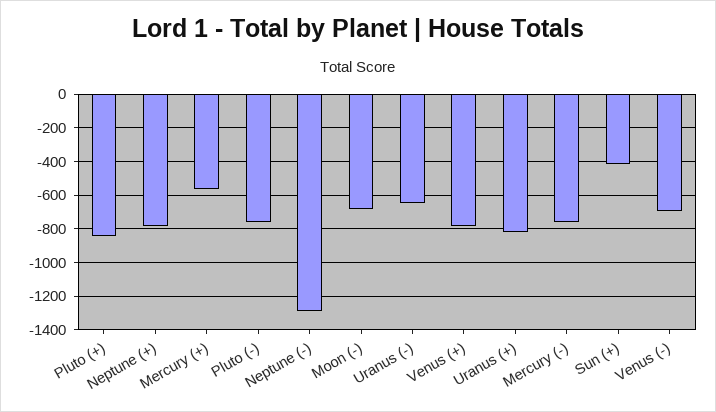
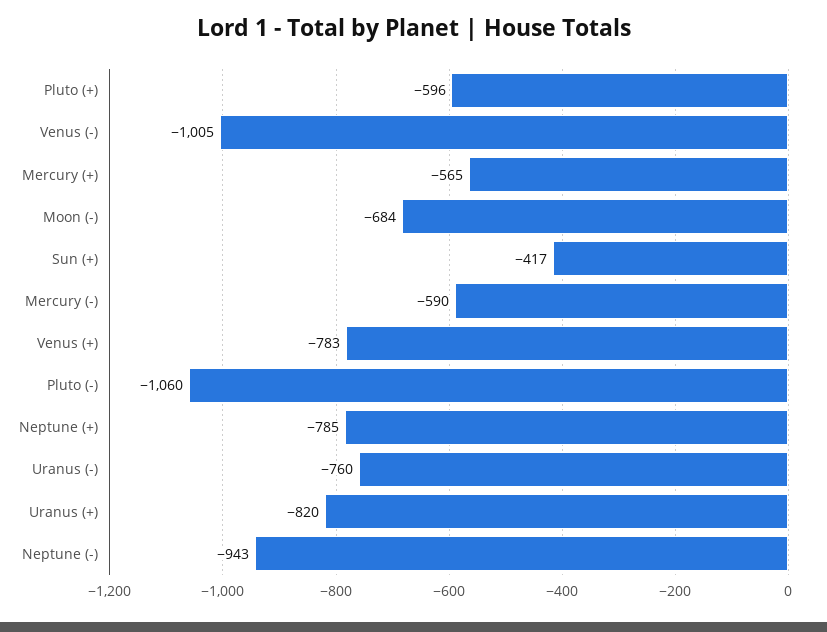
  {
-   "Pluto (+)": -850,
+   "Pluto (+)": -596,
    "Neptune (+)": -785,
    "Mercury (+)": -565,
-   "Pluto (-)": -750,
+   "Pluto (-)": -1060,
-   "Neptune (-)": -1300,
+   "Neptune (-)": -943,
    "Moon (-)": -684,
-   "Uranus (-)": -650,
+   "Uranus (-)": -760,
    "Venus (+)": -783,
    "Uranus (+)": -820,
-   "Mercury (-)": -750,
+   "Mercury (-)": -590,
    "Sun (+)": -417,
-   "Venus (-)": -700
+   "Venus (-)": -1005
  }

